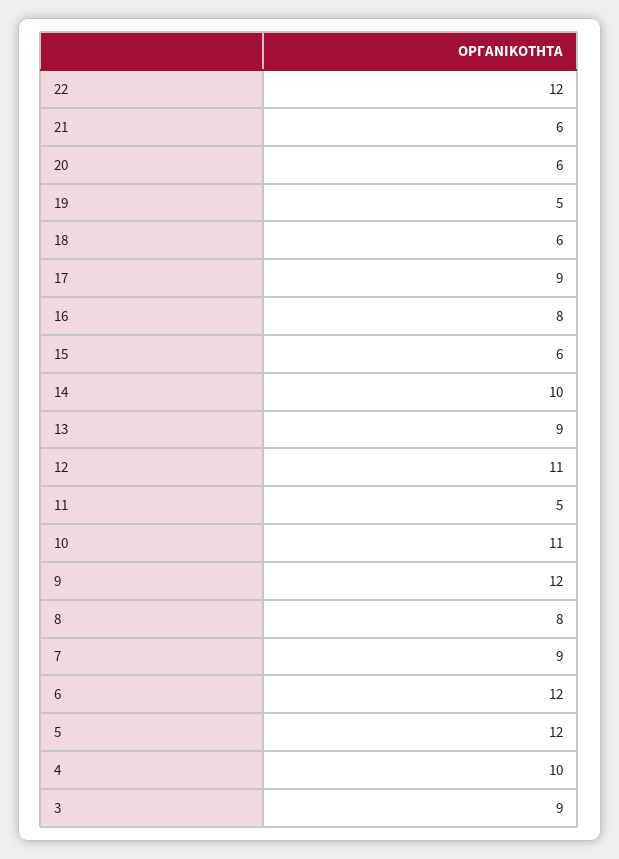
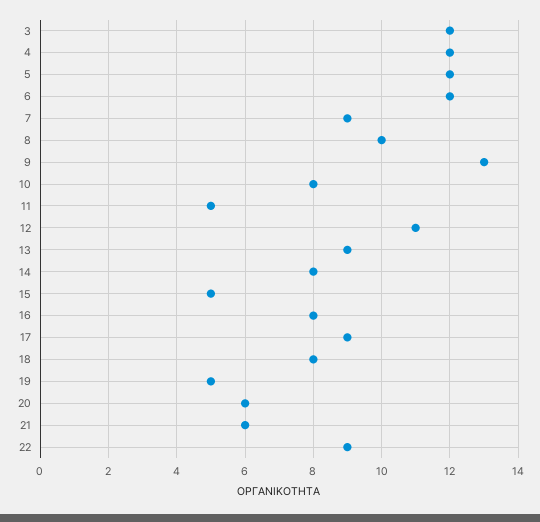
  {
-   "22": 12,
+   "22": 9,
    "21": 6,
    "20": 6,
    "19": 5,
-   "18": 6,
+   "18": 8,
    "17": 9,
    "16": 8,
-   "15": 6,
+   "15": 5,
-   "14": 10,
+   "14": 8,
    "13": 9,
    "12": 11,
    "11": 5,
-   "10": 11,
+   "10": 8,
-   "9": 12,
+   "9": 13,
-   "8": 8,
+   "8": 10,
    "7": 9,
    "6": 12,
    "5": 12,
-   "4": 10,
+   "4": 12,
-   "3": 9
+   "3": 12
  }

